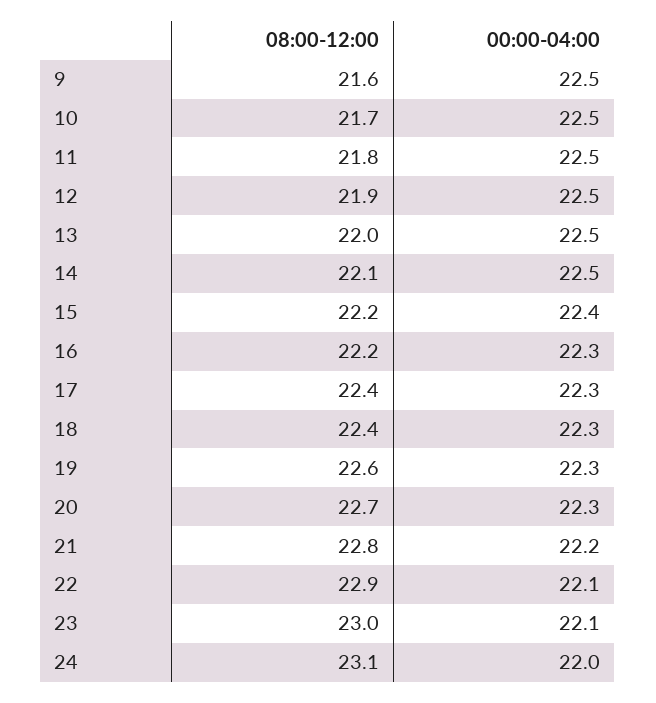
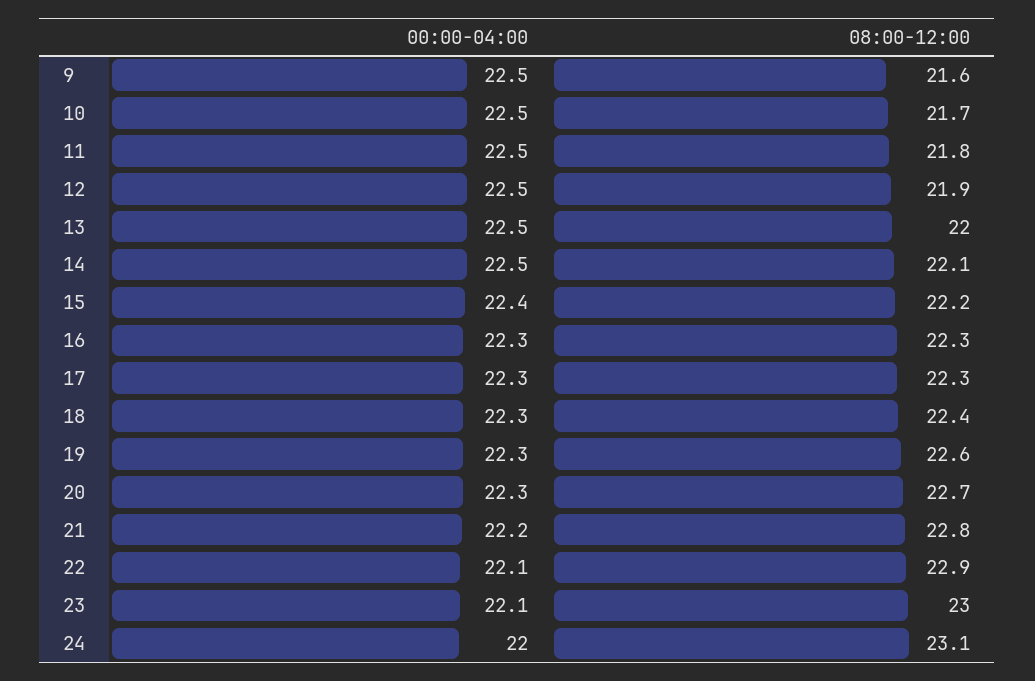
  {
    "08:00-12:00": {
      "9": 21.6,
      "10": 21.7,
      "11": 21.8,
      "12": 21.9,
      "13": 22,
      "14": 22.1,
      "15": 22.2,
-     "16": 22.2,
+     "16": 22.3,
-     "17": 22.4,
+     "17": 22.3,
      "18": 22.4,
      "19": 22.6,
      "20": 22.7,
      "21": 22.8,
      "22": 22.9,
      "23": 23,
      "24": 23.1
    },
    "00:00-04:00": {
      "9": 22.5,
      "10": 22.5,
      "11": 22.5,
      "12": 22.5,
      "13": 22.5,
      "14": 22.5,
      "15": 22.4,
      "16": 22.3,
      "17": 22.3,
      "18": 22.3,
      "19": 22.3,
      "20": 22.3,
      "21": 22.2,
      "22": 22.1,
      "23": 22.1,
      "24": 22
    }
  }

